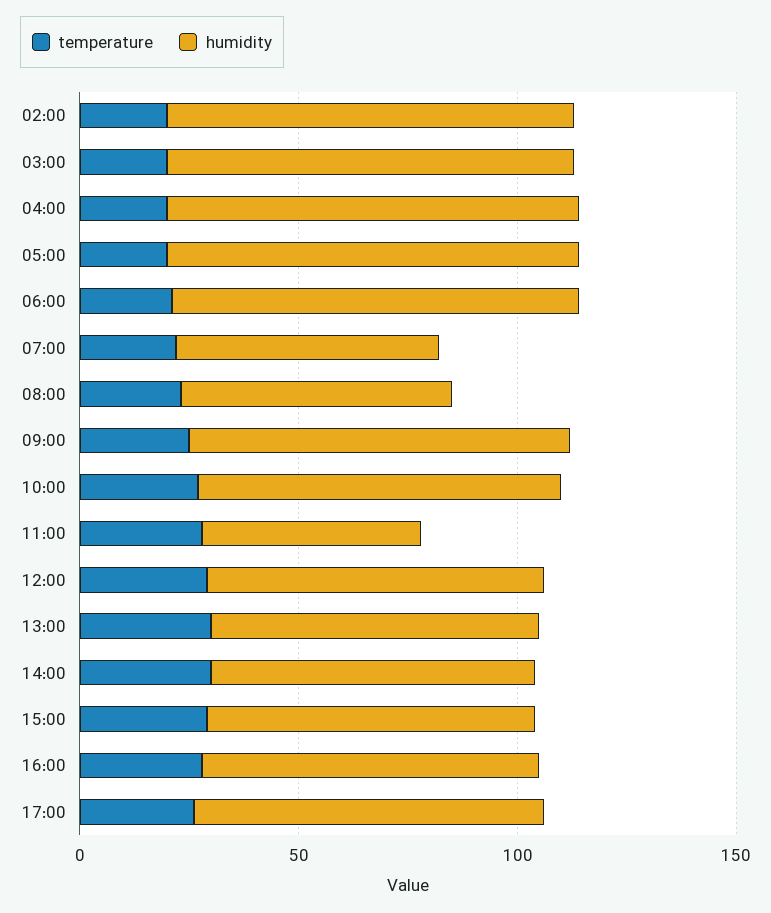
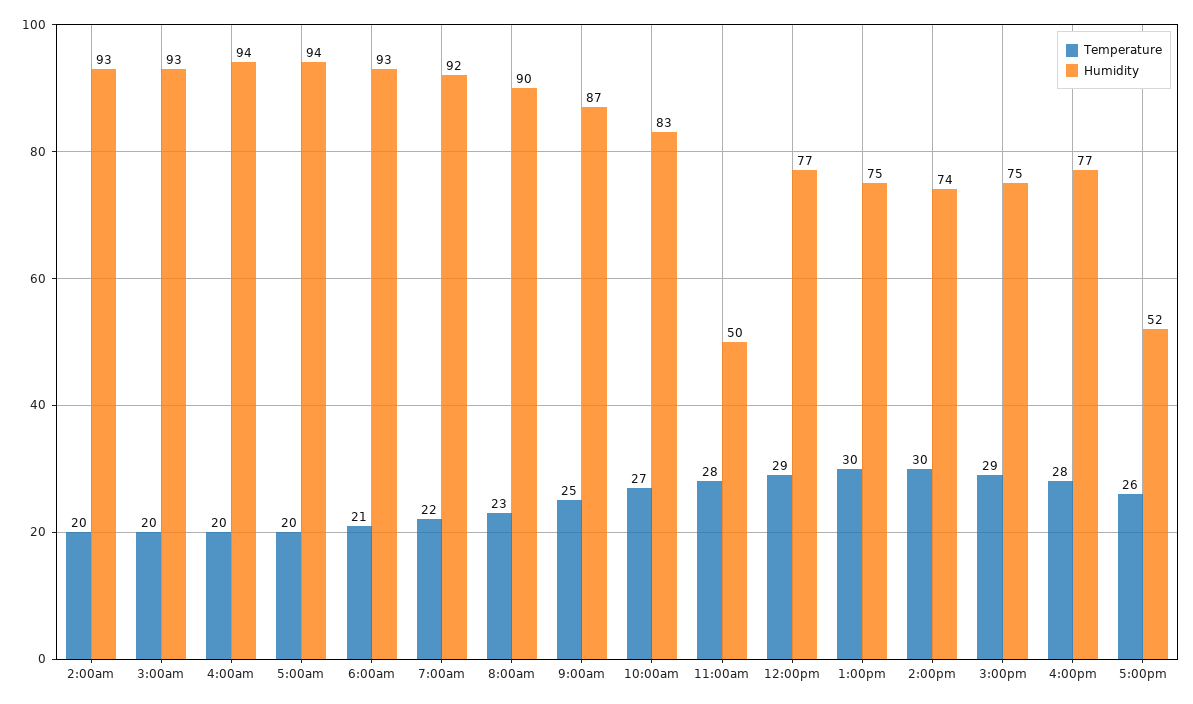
  {
    "temperature": {
      "02:00": 20,
      "03:00": 20,
      "04:00": 20,
      "05:00": 20,
      "06:00": 21,
      "07:00": 22,
      "08:00": 23,
      "09:00": 25,
      "10:00": 27,
      "11:00": 28,
      "12:00": 29,
      "13:00": 30,
      "14:00": 30,
      "15:00": 29,
      "16:00": 28,
      "17:00": 26
    },
    "humidity": {
      "02:00": 93,
      "03:00": 93,
      "04:00": 94,
      "05:00": 94,
      "06:00": 93,
-     "07:00": 60,
+     "07:00": 92,
-     "08:00": 60,
+     "08:00": 90,
      "09:00": 87,
      "10:00": 83,
      "11:00": 50,
      "12:00": 77,
      "13:00": 75,
      "14:00": 74,
      "15:00": 75,
      "16:00": 77,
-     "17:00": 80
+     "17:00": 52
    }
  }

